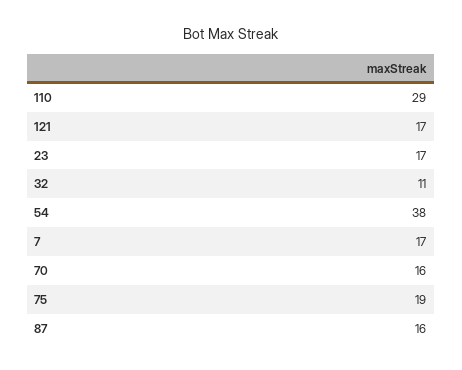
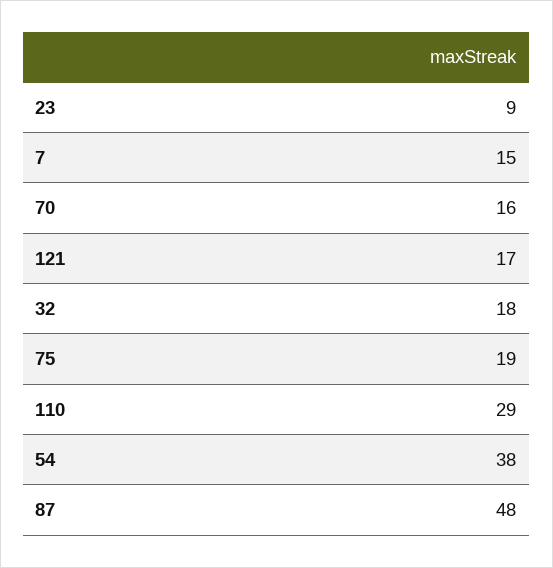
  {
    "110": 29,
    "121": 17,
-   "23": 17,
+   "23": 9,
-   "32": 11,
+   "32": 18,
    "54": 38,
-   "7": 17,
+   "7": 15,
    "70": 16,
    "75": 19,
-   "87": 16
+   "87": 48
  }

